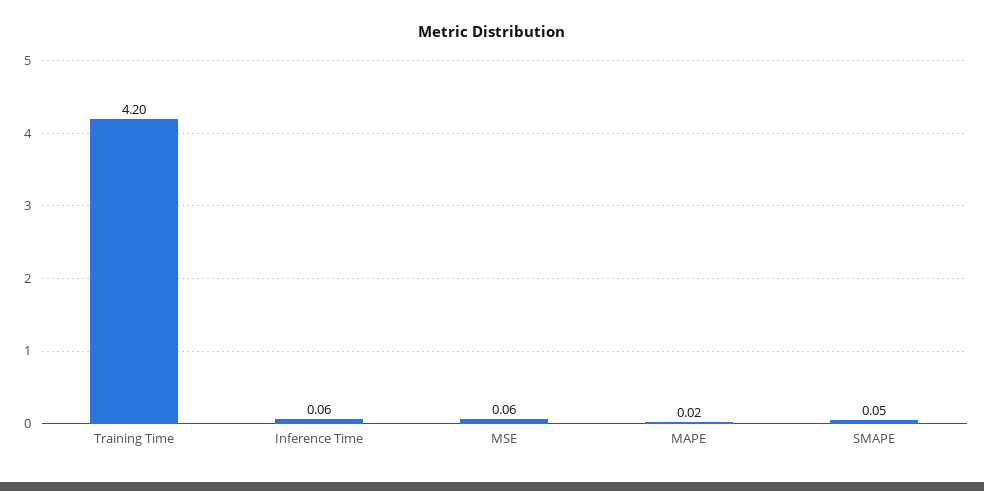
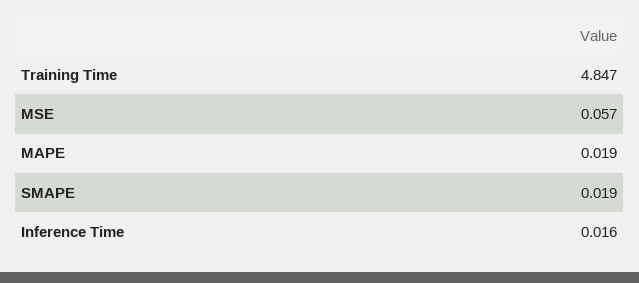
  {
-   "Training Time": 4.2,
+   "Training Time": 4.847,
-   "Inference Time": 0.06,
+   "Inference Time": 0.016,
    "MSE": 0.057,
    "MAPE": 0.019,
-   "SMAPE": 0.05
+   "SMAPE": 0.019
  }

